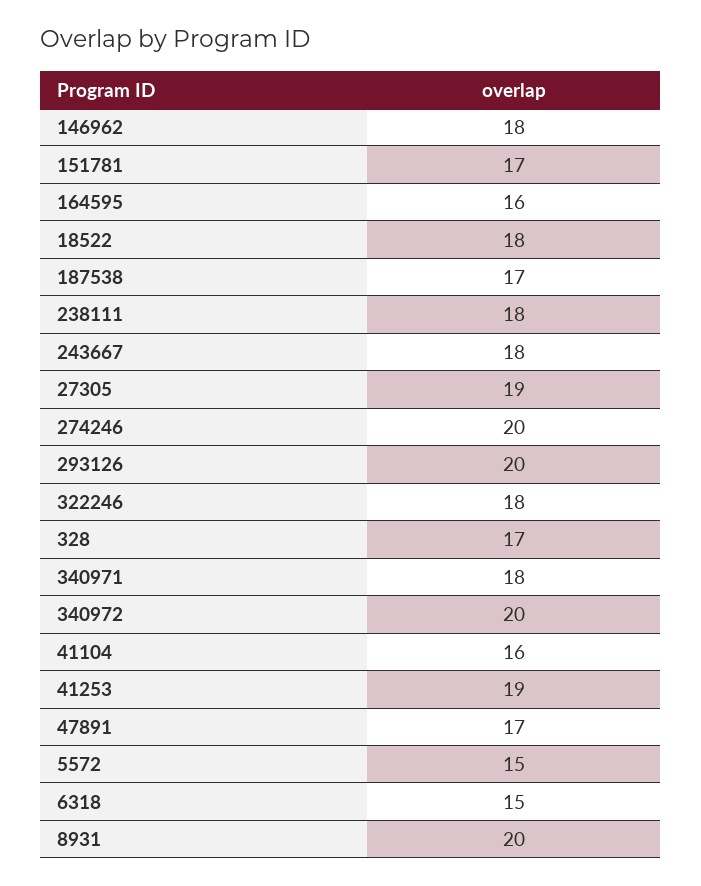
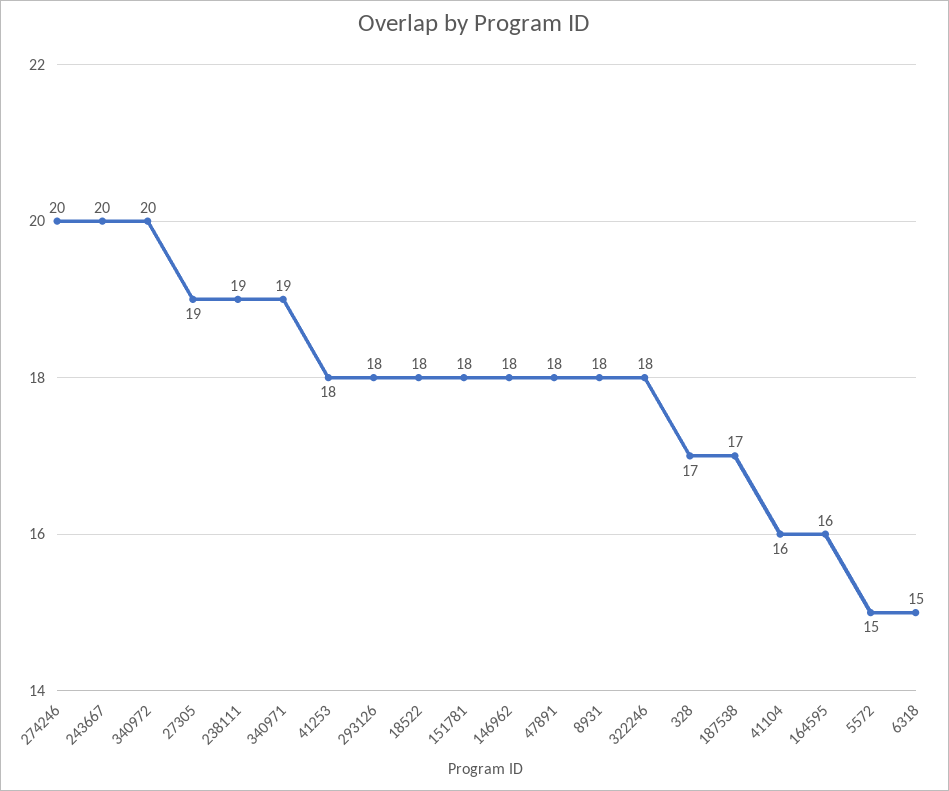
  {
    "146962": 18,
-   "151781": 17,
+   "151781": 18,
    "164595": 16,
    "18522": 18,
    "187538": 17,
-   "238111": 18,
+   "238111": 19,
-   "243667": 18,
+   "243667": 20,
    "27305": 19,
    "274246": 20,
-   "293126": 20,
+   "293126": 18,
    "322246": 18,
    "328": 17,
-   "340971": 18,
+   "340971": 19,
    "340972": 20,
    "41104": 16,
-   "41253": 19,
+   "41253": 18,
-   "47891": 17,
+   "47891": 18,
    "5572": 15,
    "6318": 15,
-   "8931": 20
+   "8931": 18
  }

